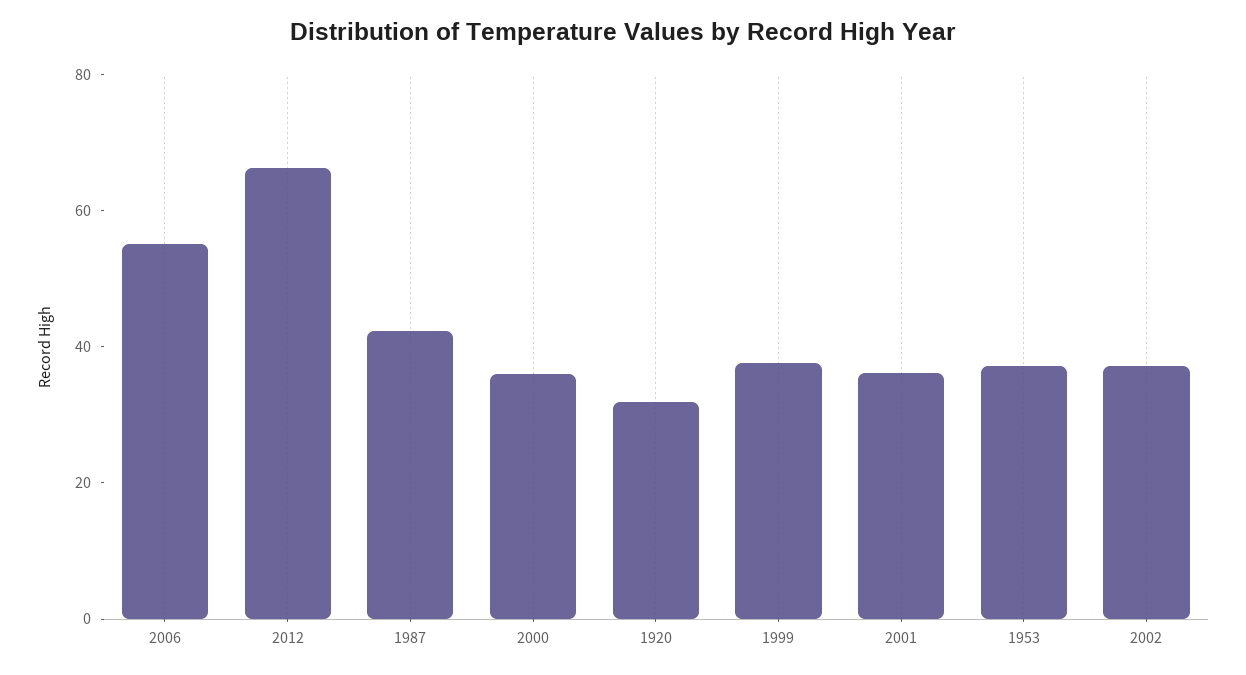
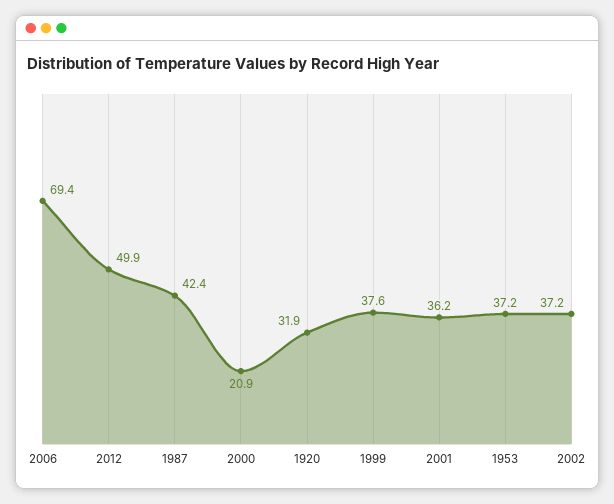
  {
-   "2006": 55,
+   "2006": 69.4,
-   "2012": 65,
+   "2012": 49.9,
    "1987": 42.4,
-   "2000": 35,
+   "2000": 20.9,
    "1920": 31.9,
    "1999": 37.6,
    "2001": 36.2,
    "1953": 37.2,
    "2002": 37.2
  }

